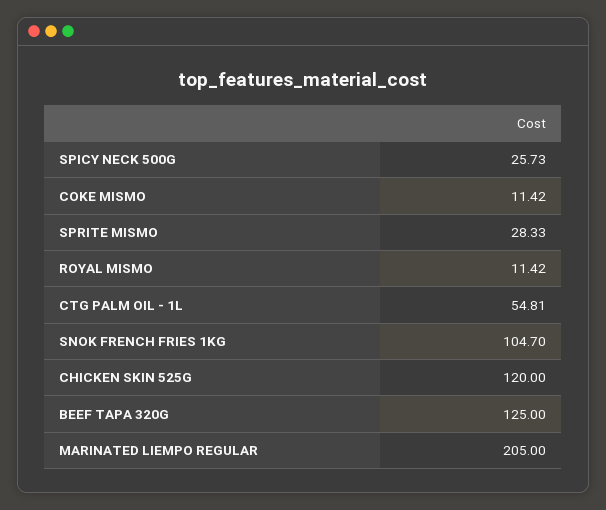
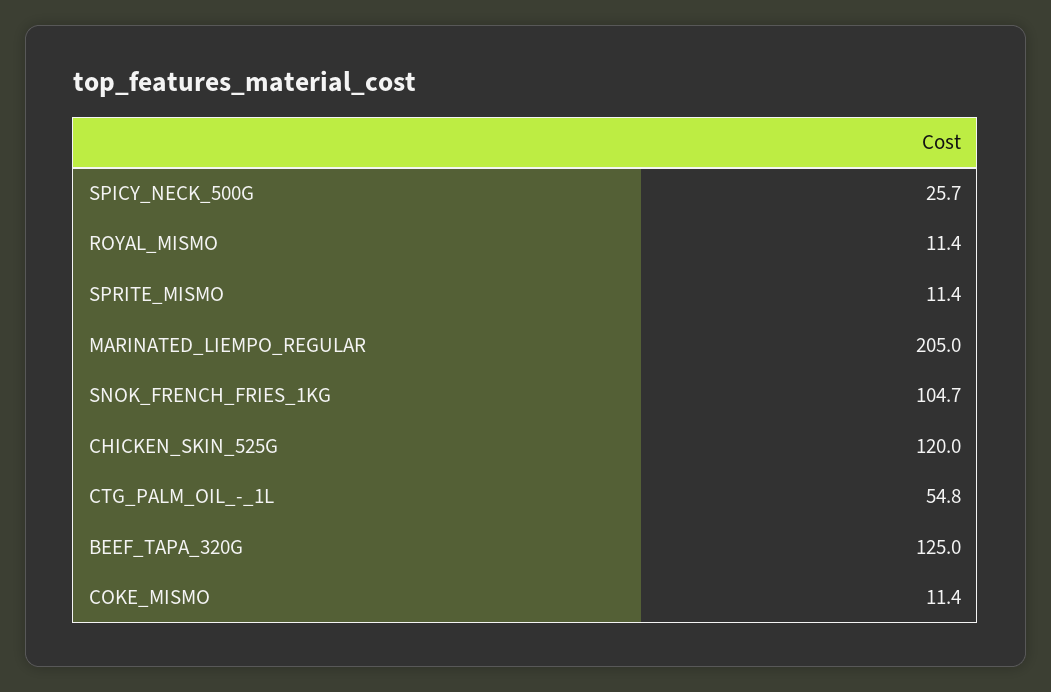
  {
    "SPICY NECK 500G": 25.73,
    "COKE MISMO": 11.42,
-   "SPRITE MISMO": 28.33,
+   "SPRITE MISMO": 11.4,
    "ROYAL MISMO": 11.42,
    "CTG PALM OIL - 1L": 54.81,
    "SNOK FRENCH FRIES 1KG": 104.7,
    "CHICKEN SKIN 525G": 120,
    "BEEF TAPA 320G": 125,
    "MARINATED LIEMPO REGULAR": 205
  }

